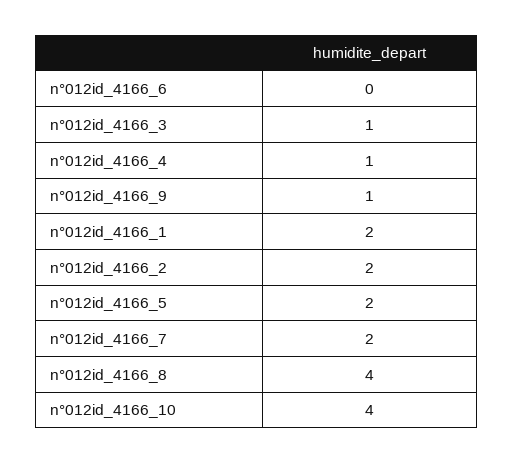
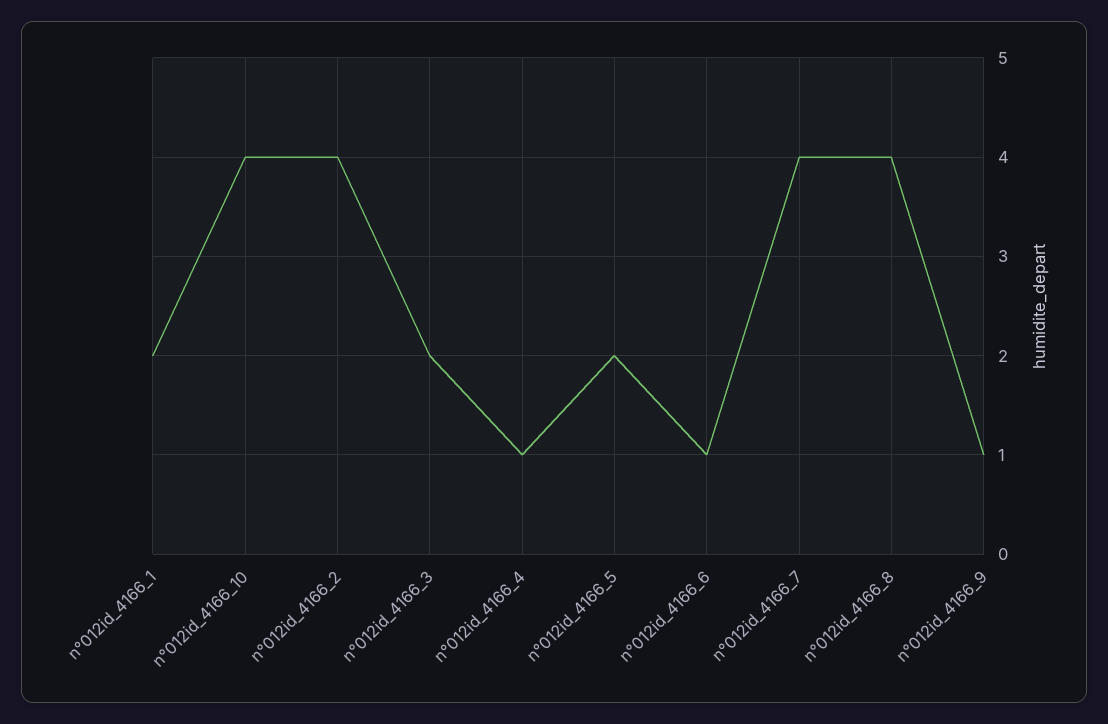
  {
-   "n°012id_4166_6": 0,
+   "n°012id_4166_6": 1,
-   "n°012id_4166_3": 1,
+   "n°012id_4166_3": 2,
    "n°012id_4166_4": 1,
    "n°012id_4166_9": 1,
    "n°012id_4166_1": 2,
-   "n°012id_4166_2": 2,
+   "n°012id_4166_2": 4,
    "n°012id_4166_5": 2,
-   "n°012id_4166_7": 2,
+   "n°012id_4166_7": 4,
    "n°012id_4166_8": 4,
    "n°012id_4166_10": 4
  }

